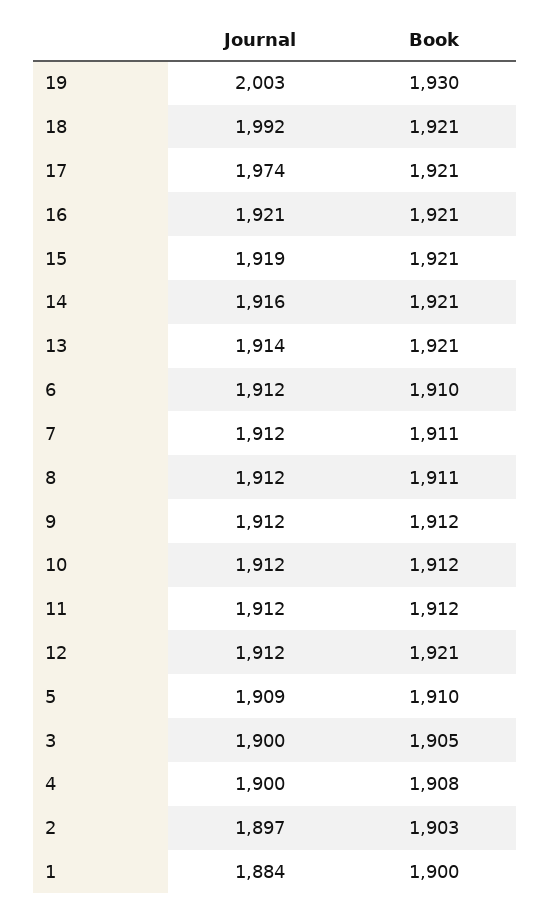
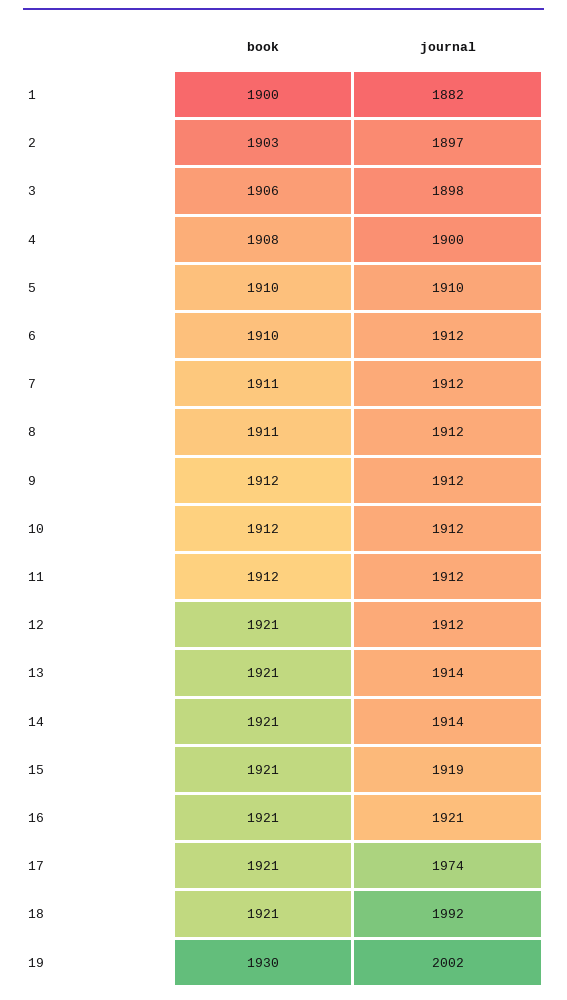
  {
    "Journal": {
-     "19": 2003,
+     "19": 2002,
      "18": 1992,
      "17": 1974,
      "16": 1921,
      "15": 1919,
-     "14": 1916,
+     "14": 1914,
      "13": 1914,
      "6": 1912,
      "7": 1912,
      "8": 1912,
      "9": 1912,
      "10": 1912,
      "11": 1912,
      "12": 1912,
-     "5": 1909,
+     "5": 1910,
-     "3": 1900,
+     "3": 1898,
      "4": 1900,
      "2": 1897,
-     "1": 1884
+     "1": 1882
    },
    "Book": {
      "19": 1930,
      "18": 1921,
      "17": 1921,
      "16": 1921,
      "15": 1921,
      "14": 1921,
      "13": 1921,
      "6": 1910,
      "7": 1911,
      "8": 1911,
      "9": 1912,
      "10": 1912,
      "11": 1912,
      "12": 1921,
      "5": 1910,
-     "3": 1905,
+     "3": 1906,
      "4": 1908,
      "2": 1903,
      "1": 1900
    }
  }

